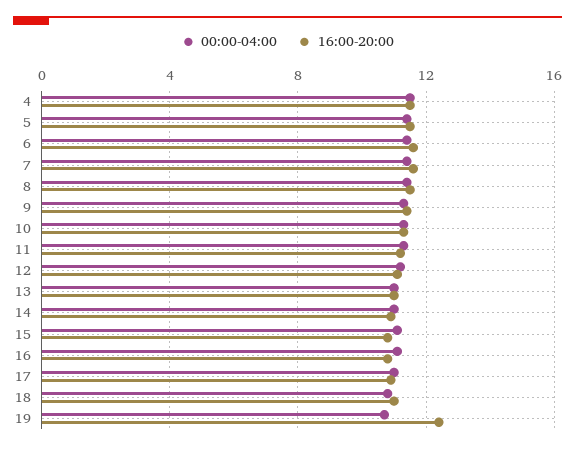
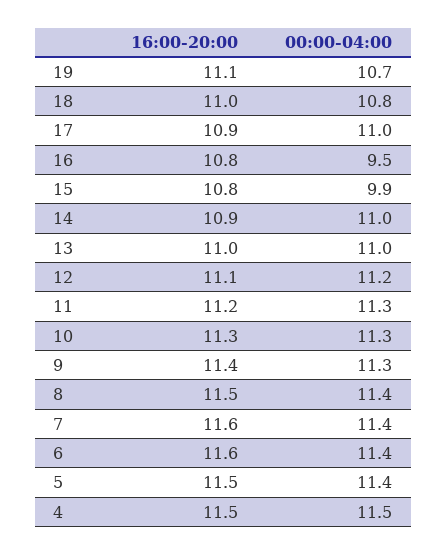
  {
    "00:00-04:00": {
      "4": 11.5,
      "5": 11.4,
      "6": 11.4,
      "7": 11.4,
      "8": 11.4,
      "9": 11.3,
      "10": 11.3,
      "11": 11.3,
      "12": 11.2,
      "13": 11,
      "14": 11,
-     "15": 11,
+     "15": 9.9,
-     "16": 11,
+     "16": 9.5,
      "17": 11,
      "18": 10.8,
      "19": 10.7
    },
    "16:00-20:00": {
      "4": 11.5,
      "5": 11.5,
      "6": 11.6,
      "7": 11.6,
      "8": 11.5,
      "9": 11.4,
      "10": 11.3,
      "11": 11.2,
      "12": 11.1,
      "13": 11,
      "14": 10.9,
      "15": 10.8,
      "16": 10.8,
      "17": 10.9,
      "18": 11,
-     "19": 12.5
+     "19": 11.1
    }
  }

